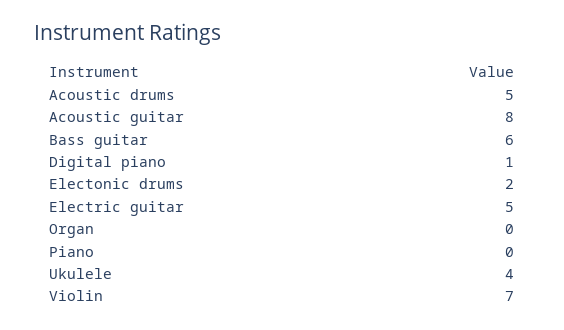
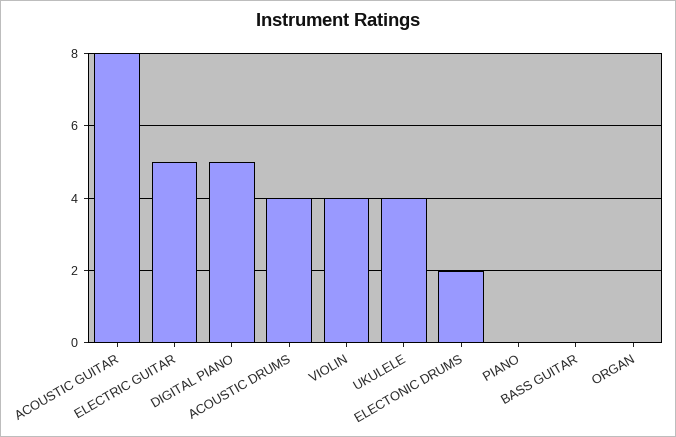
  {
-   "Acoustic drums": 5,
+   "Acoustic drums": 4,
    "Acoustic guitar": 8,
-   "Bass guitar": 6,
+   "Bass guitar": 0,
-   "Digital piano": 1,
+   "Digital piano": 5,
    "Electonic drums": 2,
    "Electric guitar": 5,
    "Organ": 0,
    "Piano": 0,
    "Ukulele": 4,
-   "Violin": 7
+   "Violin": 4
  }

